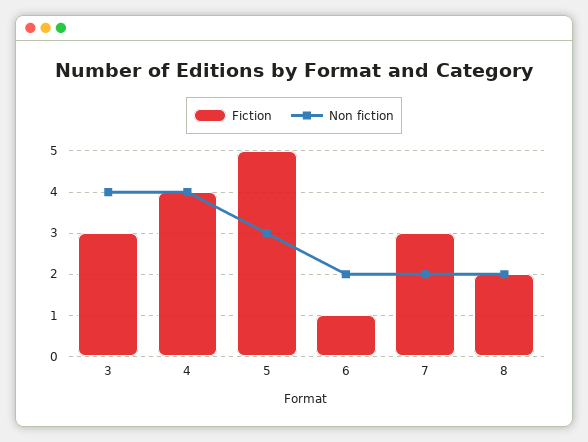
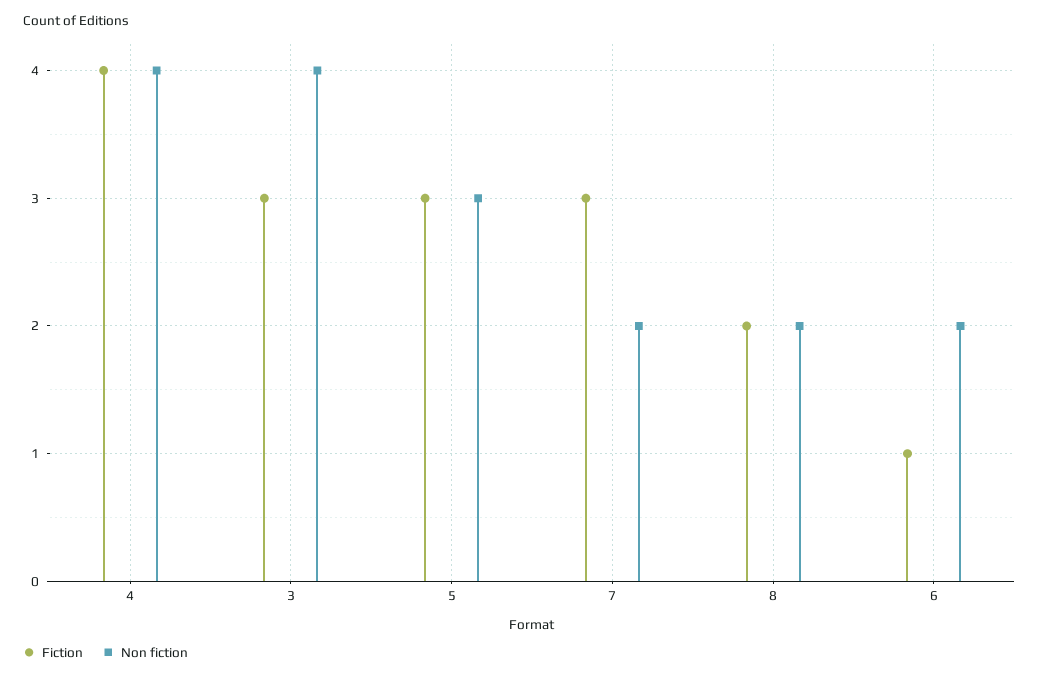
  {
    "Fiction": {
      "3": 3,
      "4": 4,
-     "5": 5,
+     "5": 3,
      "6": 1,
      "7": 3,
      "8": 2
    },
    "Non fiction": {
      "3": 4,
      "4": 4,
      "5": 3,
      "6": 2,
      "7": 2,
      "8": 2
    }
  }

